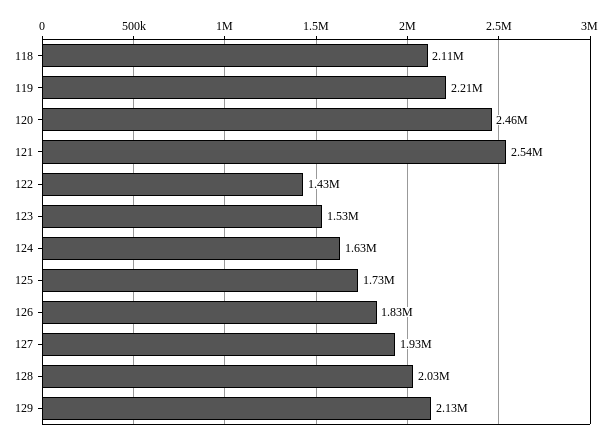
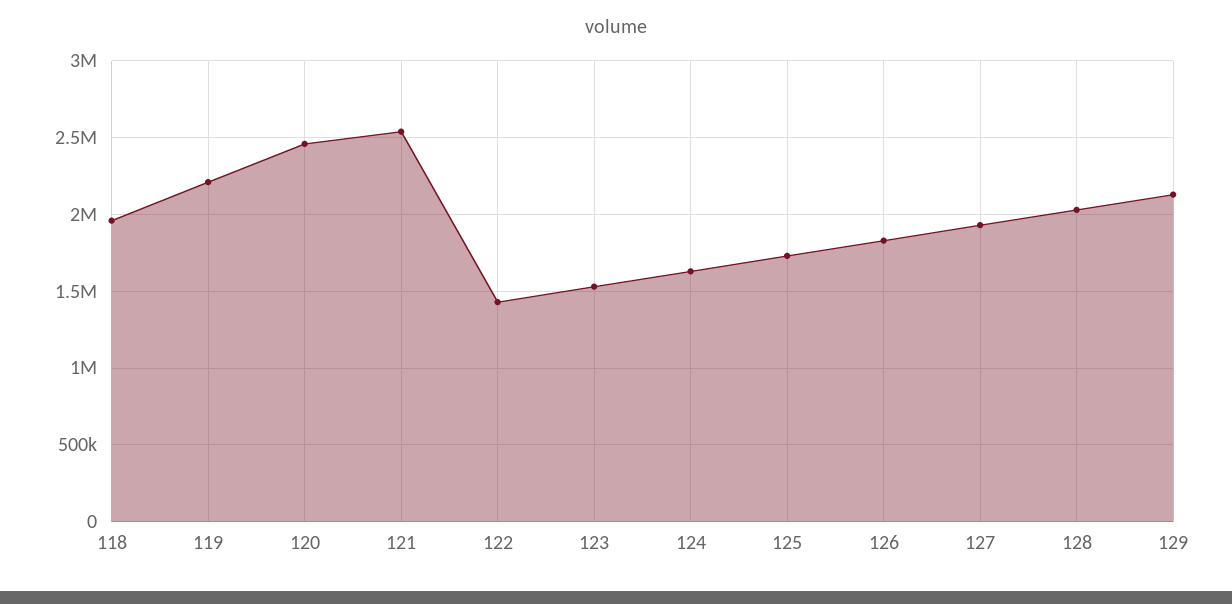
  {
-   "118": 2110000,
+   "118": 1950000,
    "119": 2210000,
    "120": 2460000,
    "121": 2540000,
    "122": 1430000,
    "123": 1530000,
    "124": 1630000,
    "125": 1730000,
    "126": 1830000,
    "127": 1930000,
    "128": 2030000,
    "129": 2130000
  }

